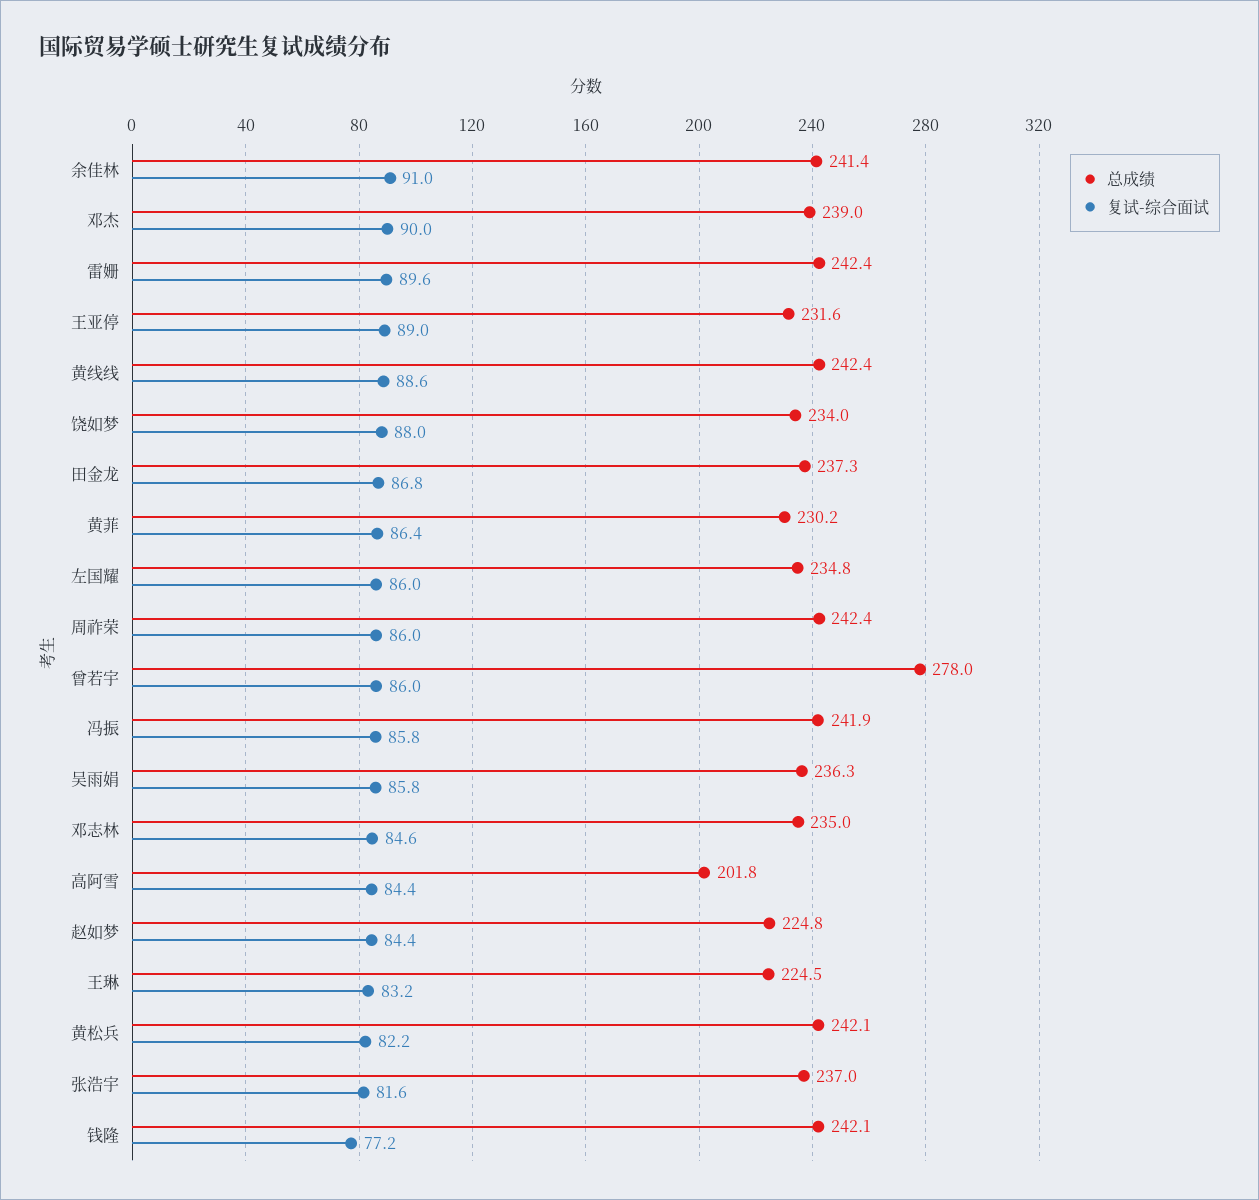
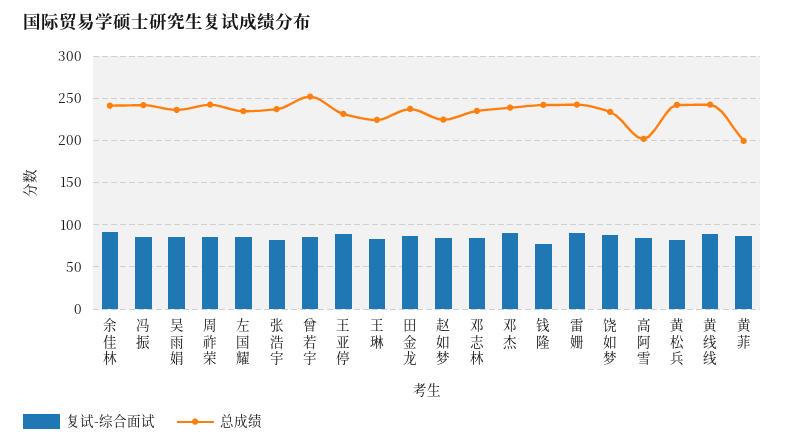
  {
    "总成绩": {
      "余佳林": 241.4,
      "邓杰": 239,
      "雷姗": 242.4,
      "王亚停": 231.6,
      "黄线线": 242.4,
      "饶如梦": 234,
      "田金龙": 237.3,
-     "黄菲": 230.2,
+     "黄菲": 200,
      "左国耀": 234.8,
      "周祚荣": 242.4,
-     "曾若宇": 278,
+     "曾若宇": 250,
      "冯振": 241.9,
      "吴雨娟": 236.3,
      "邓志林": 235,
      "高阿雪": 201.8,
      "赵如梦": 224.8,
      "王琳": 224.5,
      "黄松兵": 242.1,
      "张浩宇": 237,
      "钱隆": 242.1
    },
    "复试-综合面试": {
      "余佳林": 91,
      "邓杰": 90,
      "雷姗": 89.6,
      "王亚停": 89,
      "黄线线": 88.6,
      "饶如梦": 88,
      "田金龙": 86.8,
      "黄菲": 86.4,
      "左国耀": 86,
      "周祚荣": 86,
      "曾若宇": 86,
      "冯振": 85.8,
      "吴雨娟": 85.8,
      "邓志林": 84.6,
      "高阿雪": 84.4,
      "赵如梦": 84.4,
      "王琳": 83.2,
      "黄松兵": 82.2,
      "张浩宇": 81.6,
      "钱隆": 77.2
    }
  }

